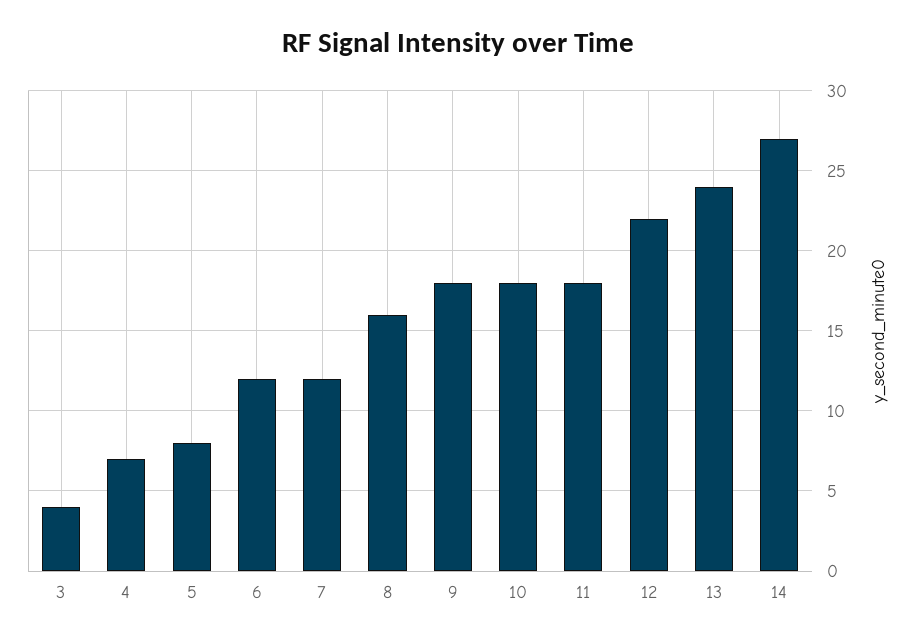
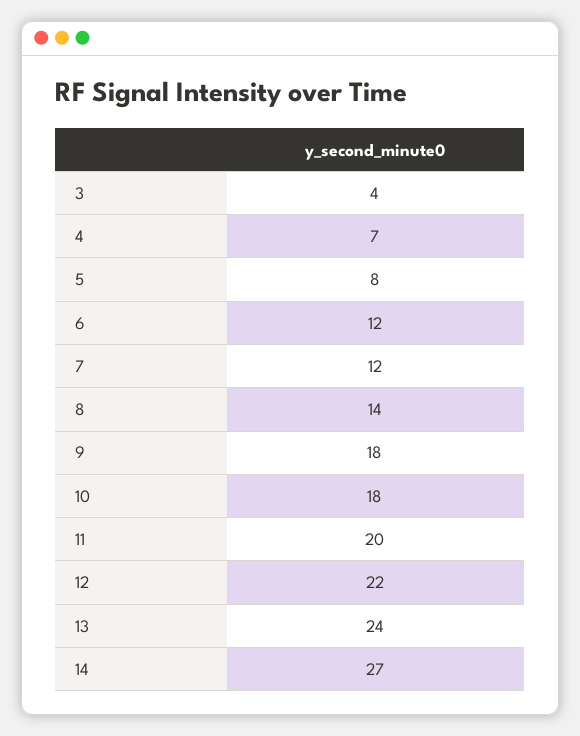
  {
    "3": 4,
    "4": 7,
    "5": 8,
    "6": 12,
    "7": 12,
-   "8": 16,
+   "8": 14,
    "9": 18,
    "10": 18,
-   "11": 18,
+   "11": 20,
    "12": 22,
    "13": 24,
    "14": 27
  }

